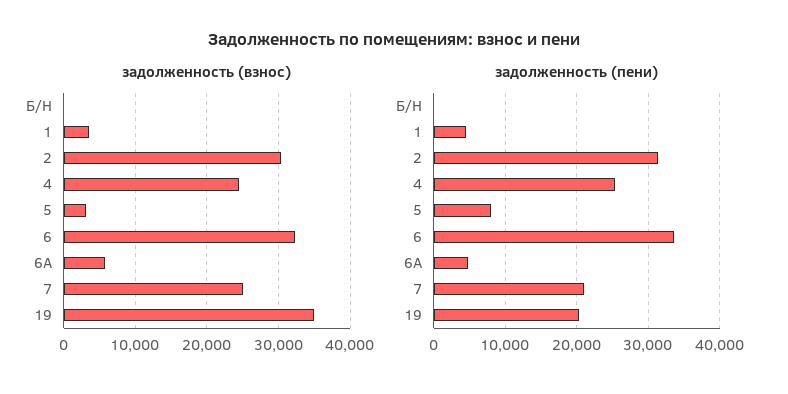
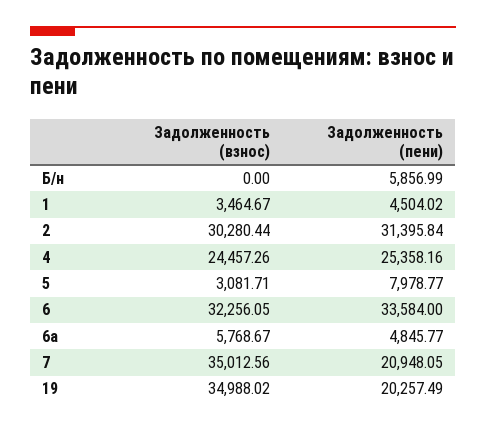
  {
    "задолженность (взнос)": {
      "Б/Н": 0,
      "1": 3464.67,
      "2": 30280.44,
      "4": 24457.26,
      "5": 3081.71,
      "6": 32256.05,
      "6А": 5768.67,
-     "7": 25000,
+     "7": 35012.56,
      "19": 34988.02
    },
    "задолженность (пени)": {
-     "Б/Н": 0,
+     "Б/Н": 5856.99,
      "1": 4504.02,
      "2": 31395.84,
      "4": 25358.16,
      "5": 7978.77,
      "6": 33584,
      "6А": 4845.77,
      "7": 20948.05,
      "19": 20257.49
    }
  }

